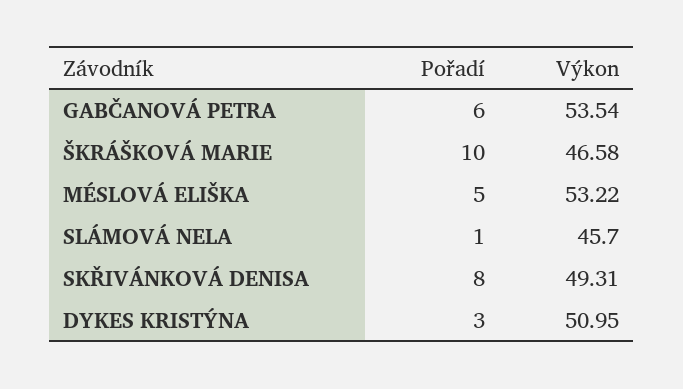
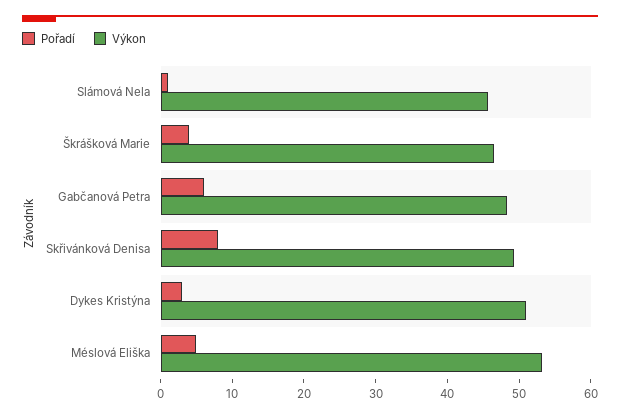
  {
    "Pořadí": {
      "GABČANOVÁ PETRA": 6,
-     "ŠKRÁŠKOVÁ MARIE": 10,
+     "ŠKRÁŠKOVÁ MARIE": 4,
      "MÉSLOVÁ ELIŠKA": 5,
      "SLÁMOVÁ NELA": 1,
      "SKŘIVÁNKOVÁ DENISA": 8,
      "DYKES KRISTÝNA": 3
    },
    "Výkon": {
-     "GABČANOVÁ PETRA": 53.54,
+     "GABČANOVÁ PETRA": 48,
      "ŠKRÁŠKOVÁ MARIE": 46.58,
      "MÉSLOVÁ ELIŠKA": 53.22,
      "SLÁMOVÁ NELA": 45.7,
      "SKŘIVÁNKOVÁ DENISA": 49.31,
      "DYKES KRISTÝNA": 50.95
    }
  }

